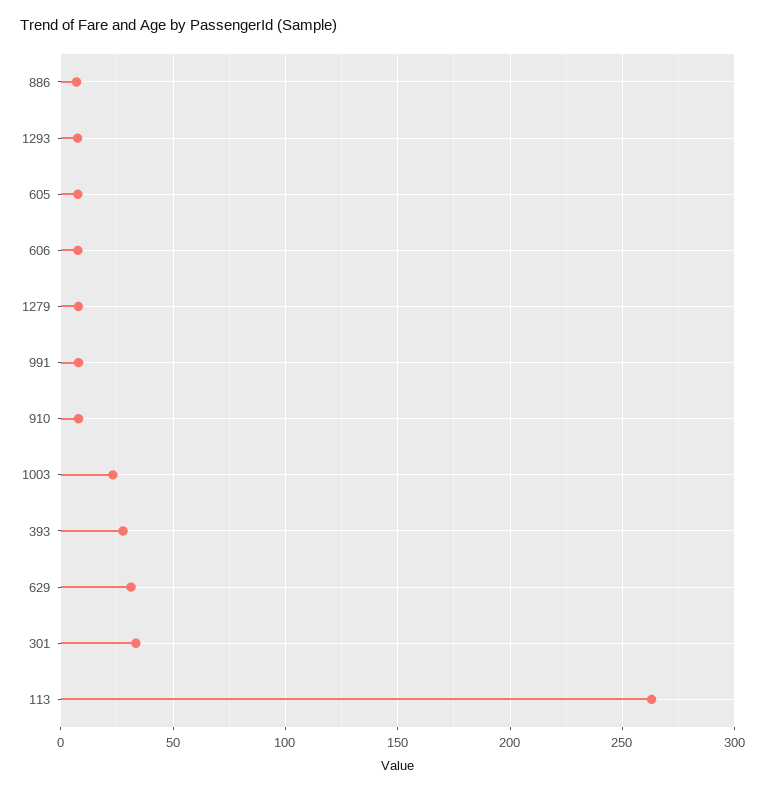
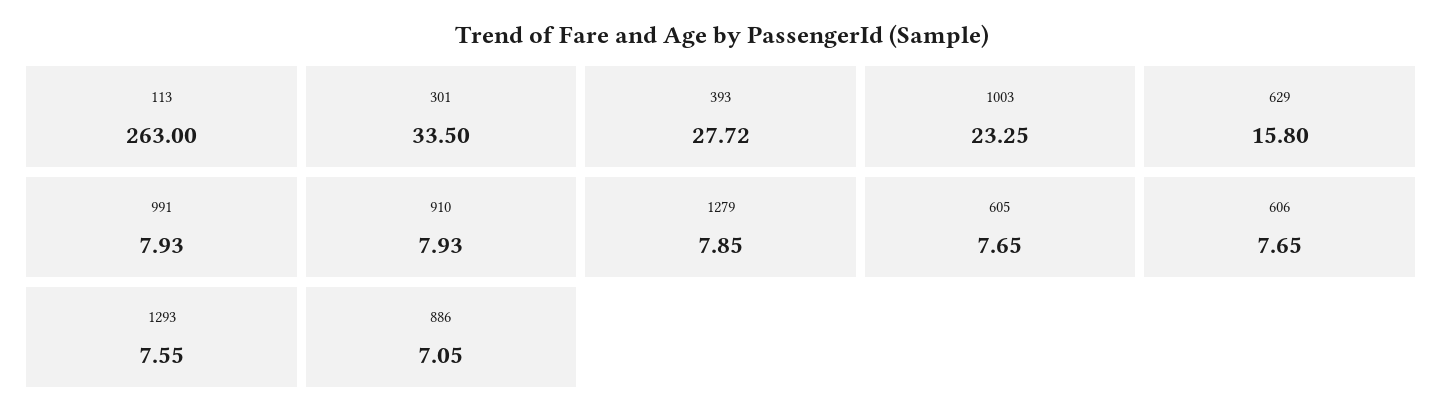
  {
    "886": 7.05,
    "1293": 7.55,
    "605": 7.65,
    "606": 7.65,
    "1279": 7.85,
    "991": 7.93,
    "910": 7.93,
    "1003": 23.25,
    "393": 27.72,
-   "629": 30,
+   "629": 15.8,
    "301": 33.5,
    "113": 263
  }

